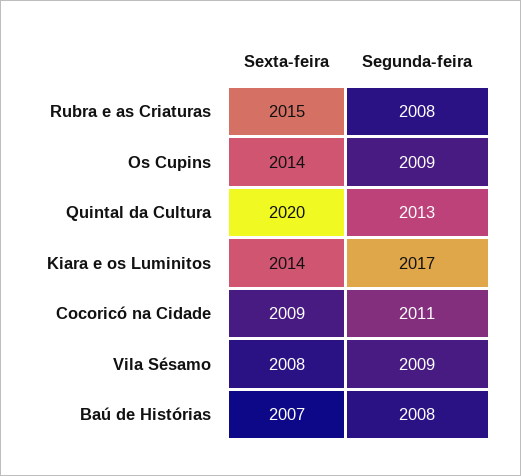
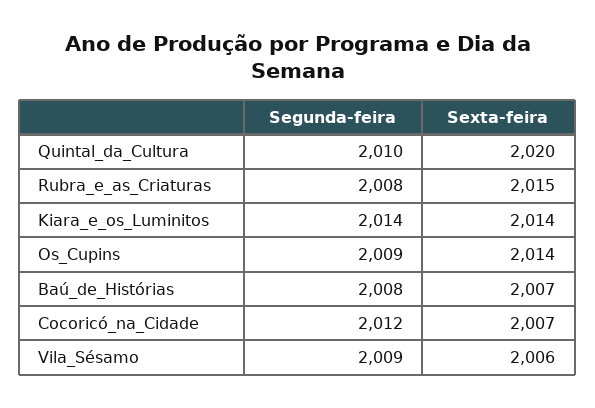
  {
    "Sexta-feira": {
      "Rubra e as Criaturas": 2015,
      "Os Cupins": 2014,
      "Quintal da Cultura": 2020,
      "Kiara e os Luminitos": 2014,
-     "Cocoricó na Cidade": 2009,
+     "Cocoricó na Cidade": 2007,
-     "Vila Sésamo": 2008,
+     "Vila Sésamo": 2006,
      "Baú de Histórias": 2007
    },
    "Segunda-feira": {
      "Rubra e as Criaturas": 2008,
      "Os Cupins": 2009,
-     "Quintal da Cultura": 2013,
+     "Quintal da Cultura": 2010,
-     "Kiara e os Luminitos": 2017,
+     "Kiara e os Luminitos": 2014,
-     "Cocoricó na Cidade": 2011,
+     "Cocoricó na Cidade": 2012,
      "Vila Sésamo": 2009,
      "Baú de Histórias": 2008
    }
  }

